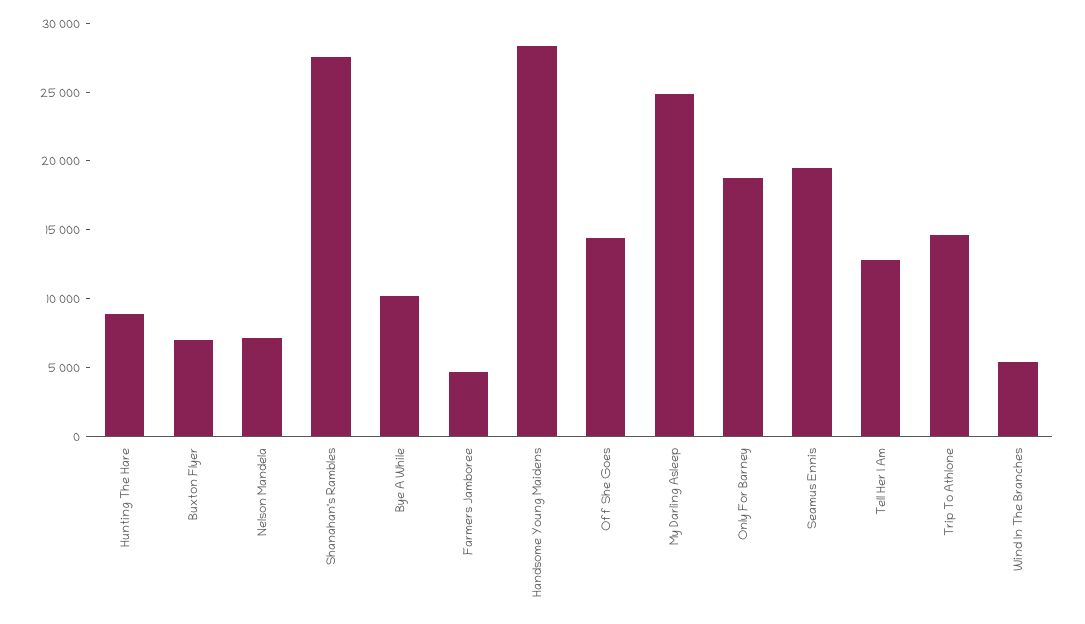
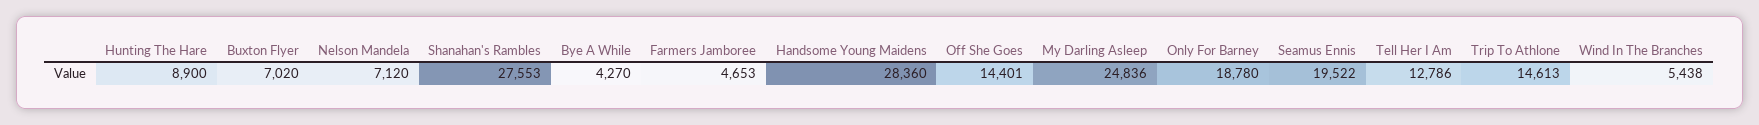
  {
    "Hunting The Hare": 8900,
    "Buxton Flyer": 7020,
    "Nelson Mandela": 7120,
    "Shanahan's Rambles": 27553,
-   "Bye A While": 10000,
+   "Bye A While": 4270,
    "Farmers Jamboree": 4653,
    "Handsome Young Maidens": 28360,
    "Off She Goes": 14401,
    "My Darling Asleep": 24836,
    "Only For Barney": 18780,
    "Seamus Ennis": 19522,
    "Tell Her I Am": 12786,
    "Trip To Athlone": 14613,
    "Wind In The Branches": 5438
  }

